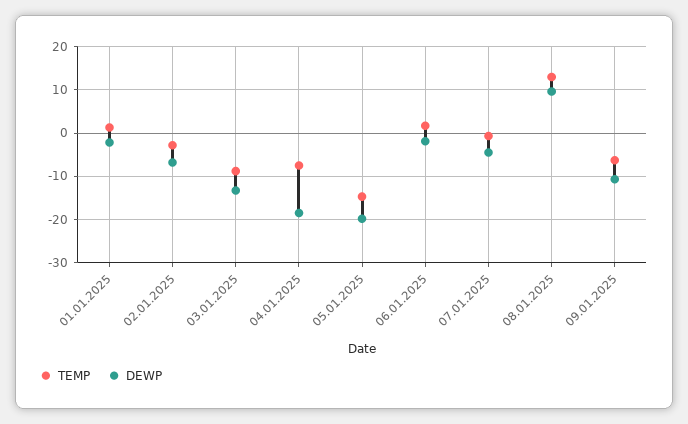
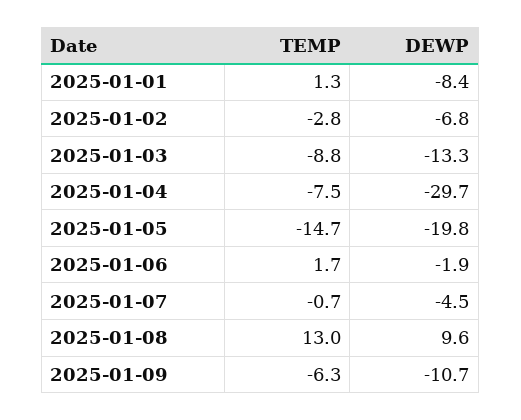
  {
    "TEMP": {
      "01.01.2025": 1.3,
      "02.01.2025": -2.8,
      "03.01.2025": -8.8,
      "04.01.2025": -7.5,
      "05.01.2025": -14.7,
      "06.01.2025": 1.7,
      "07.01.2025": -0.7,
      "08.01.2025": 13,
      "09.01.2025": -6.3
    },
    "DEWP": {
-     "01.01.2025": -2,
+     "01.01.2025": -8.4,
      "02.01.2025": -6.8,
      "03.01.2025": -13.3,
-     "04.01.2025": -18,
+     "04.01.2025": -29.7,
      "05.01.2025": -19.8,
      "06.01.2025": -1.9,
      "07.01.2025": -4.5,
      "08.01.2025": 9.6,
      "09.01.2025": -10.7
    }
  }

